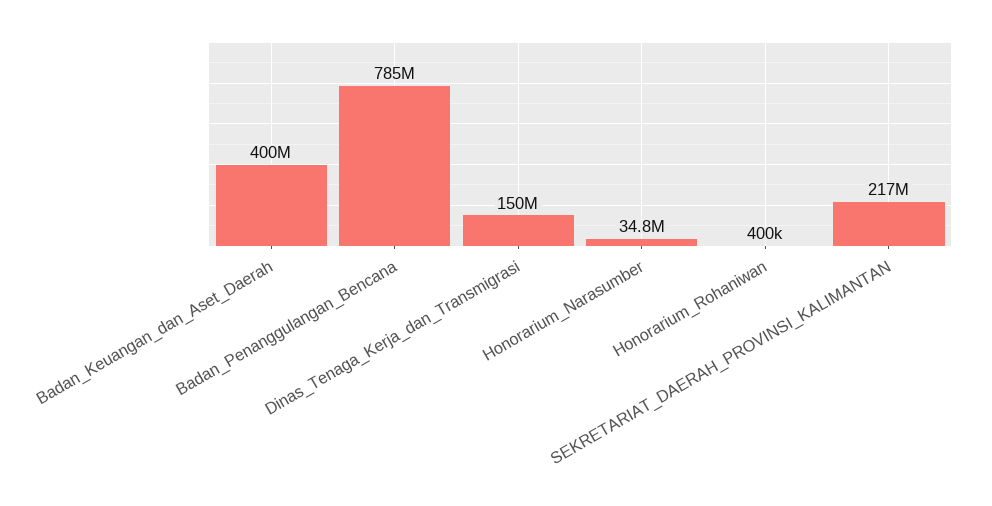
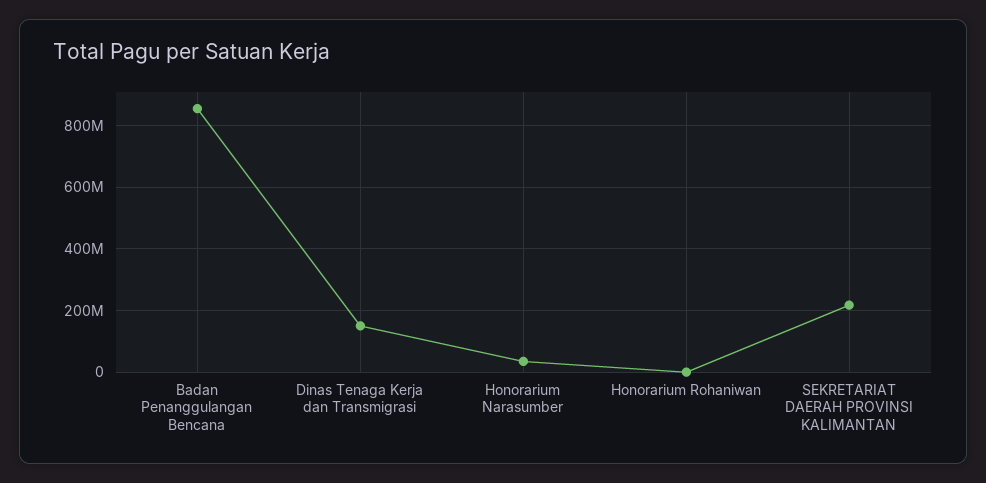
  {
-   "Badan_Keuangan_dan_Aset_Daerah": 400000000,
-   "Badan_Penanggulangan_Bencana": 785000000,
+   "Badan_Penanggulangan_Bencana": 860000000,
    "Dinas_Tenaga_Kerja_dan_Transmigrasi": 150000000,
    "Honorarium_Narasumber": 34800000,
    "Honorarium_Rohaniwan": 400000,
    "SEKRETARIAT_DAERAH_PROVINSI_KALIMANTAN": 217000000
  }

